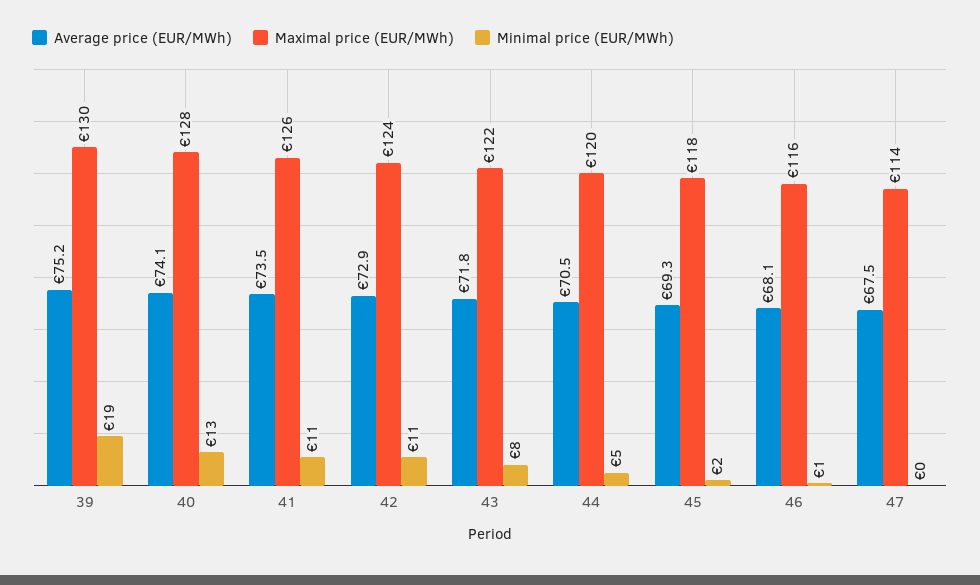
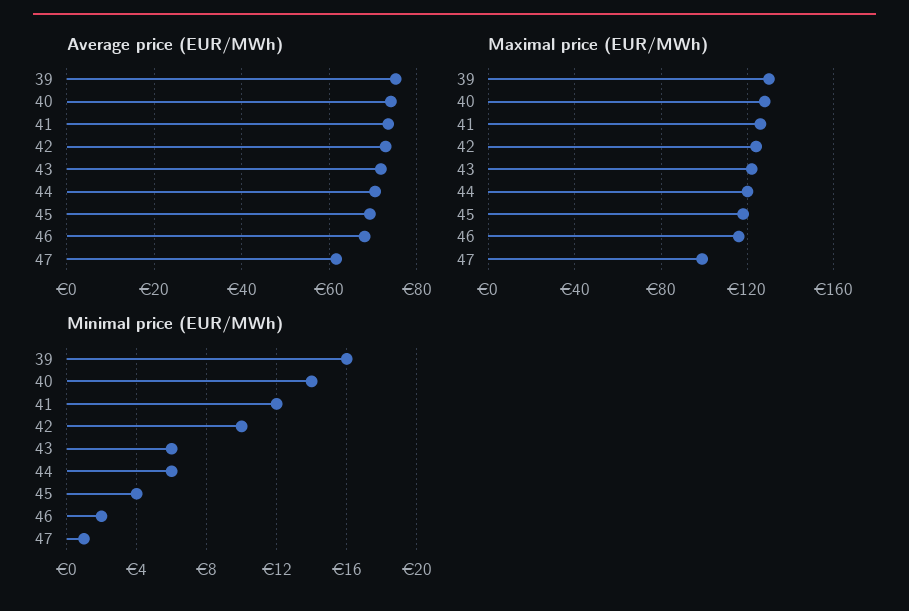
  {
    "Average price (EUR/MWh)": {
      "39": 75.2,
      "40": 74.1,
      "41": 73.5,
      "42": 72.9,
      "43": 71.8,
      "44": 70.5,
      "45": 69.3,
      "46": 68.1,
-     "47": 67.5
+     "47": 62
    },
    "Maximal price (EUR/MWh)": {
      "39": 130,
      "40": 128,
      "41": 126,
      "42": 124,
      "43": 122,
      "44": 120,
      "45": 118,
      "46": 116,
-     "47": 114
+     "47": 100
    },
    "Minimal price (EUR/MWh)": {
-     "39": 19,
+     "39": 16,
-     "40": 13,
+     "40": 14,
-     "41": 11,
+     "41": 12,
-     "42": 11,
+     "42": 10,
-     "43": 8,
+     "43": 6,
-     "44": 5,
+     "44": 6,
-     "45": 2,
+     "45": 4,
-     "46": 1,
+     "46": 2,
-     "47": 0
+     "47": 1
    }
  }

